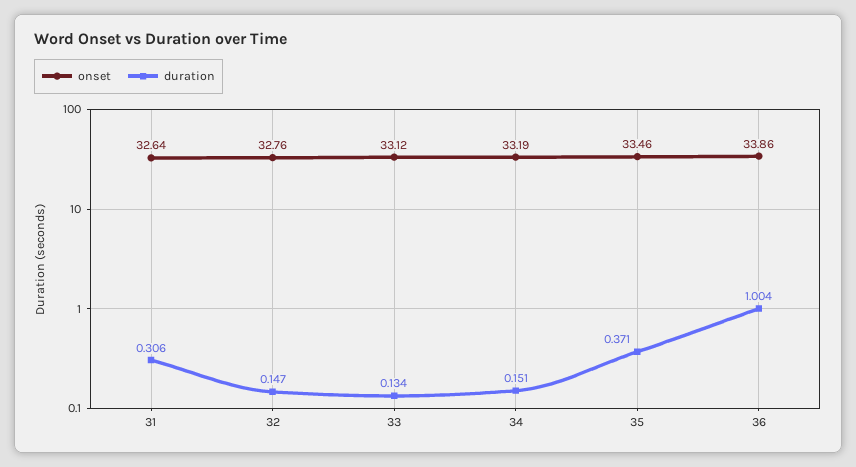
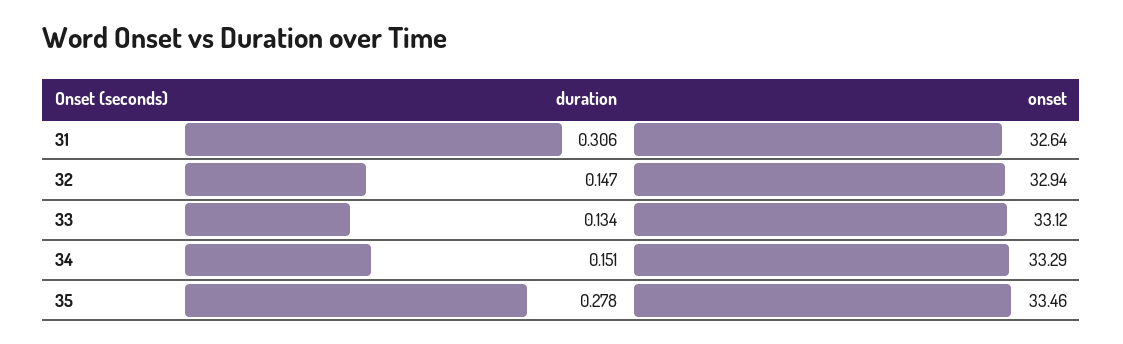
  {
    "onset": {
      "31": 32.64,
-     "32": 32.76,
+     "32": 32.94,
      "33": 33.12,
-     "34": 33.19,
+     "34": 33.29,
-     "35": 33.46,
+     "35": 33.46
-     "36": 33.86
    },
    "duration": {
      "31": 0.306,
      "32": 0.147,
      "33": 0.134,
      "34": 0.151,
-     "35": 0.371,
+     "35": 0.278
-     "36": 1.004
    }
  }

